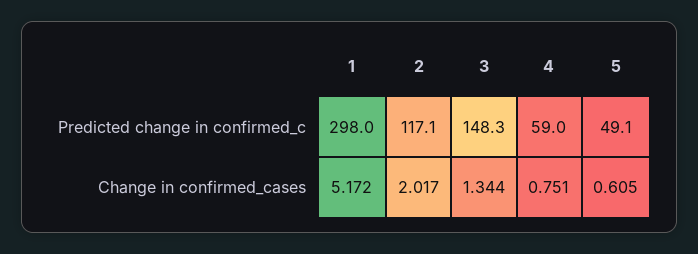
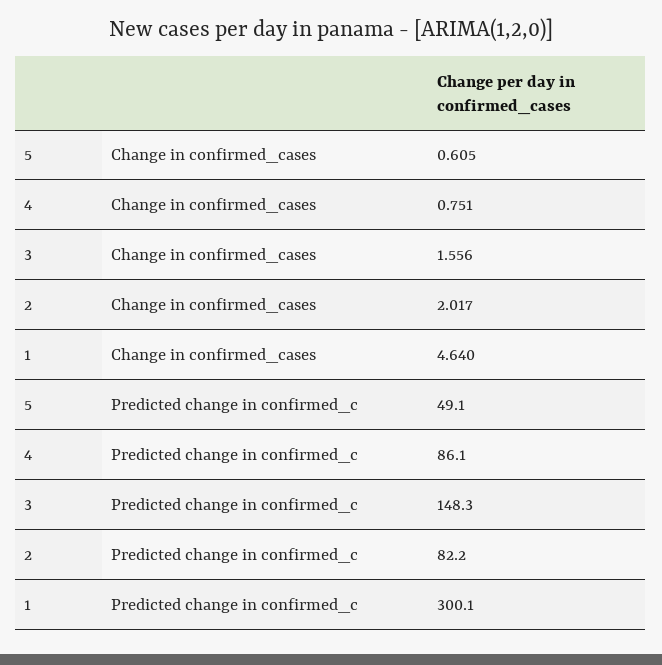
  {
    "1": {
-     "Predicted change in confirmed_c": 298,
+     "Predicted change in confirmed_c": 300.1,
-     "Change in confirmed_cases": 5.172
+     "Change in confirmed_cases": 4.64
    },
    "2": {
-     "Predicted change in confirmed_c": 117.1,
+     "Predicted change in confirmed_c": 82.2,
      "Change in confirmed_cases": 2.017
    },
    "3": {
      "Predicted change in confirmed_c": 148.3,
-     "Change in confirmed_cases": 1.344
+     "Change in confirmed_cases": 1.556
    },
    "4": {
-     "Predicted change in confirmed_c": 59,
+     "Predicted change in confirmed_c": 86.1,
      "Change in confirmed_cases": 0.751
    },
    "5": {
      "Predicted change in confirmed_c": 49.1,
      "Change in confirmed_cases": 0.605
    }
  }

